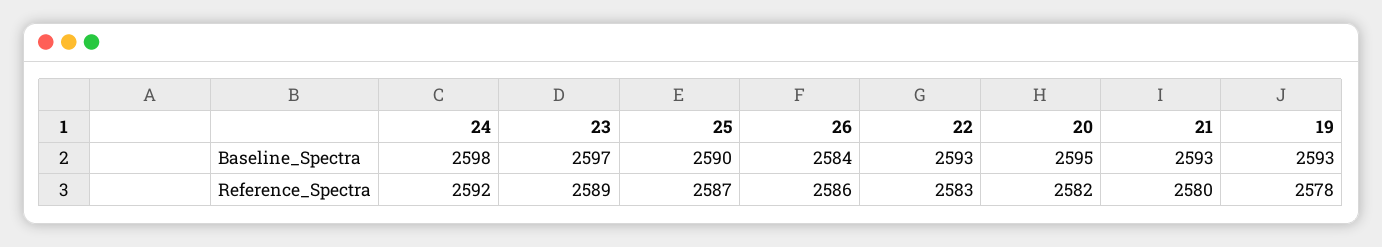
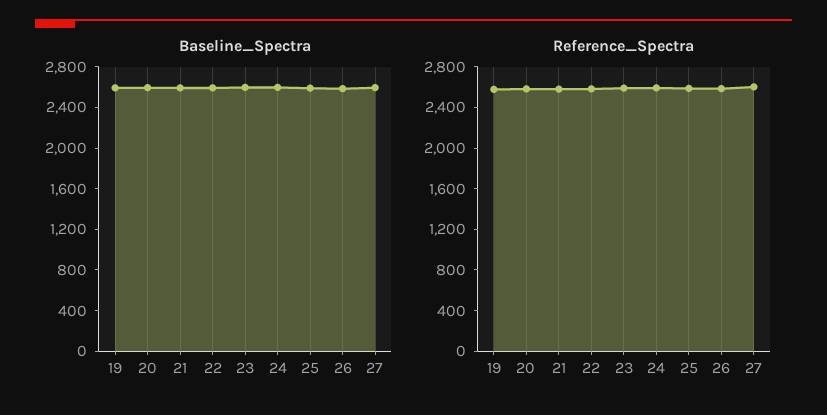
  {
    "Baseline_Spectra": {
      "24": 2598,
      "23": 2597,
      "25": 2590,
      "26": 2584,
      "22": 2593,
      "20": 2595,
      "21": 2593,
-     "19": 2593
+     "19": 2593,
+     "27": 2600
    },
    "Reference_Spectra": {
      "24": 2592,
      "23": 2589,
      "25": 2587,
      "26": 2586,
      "22": 2583,
      "20": 2582,
      "21": 2580,
-     "19": 2578
+     "19": 2578,
+     "27": 2600
    }
  }

